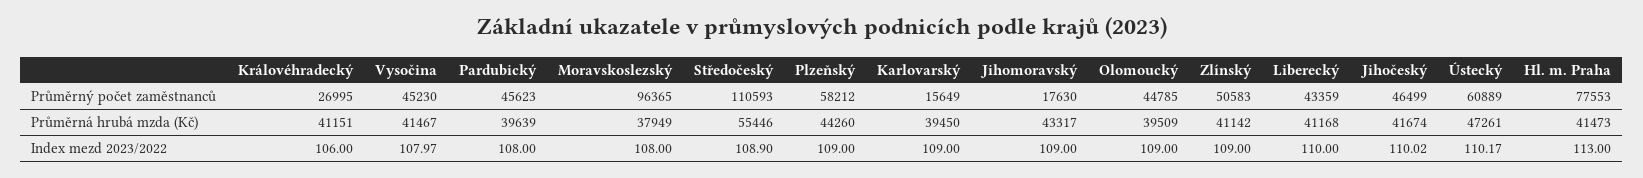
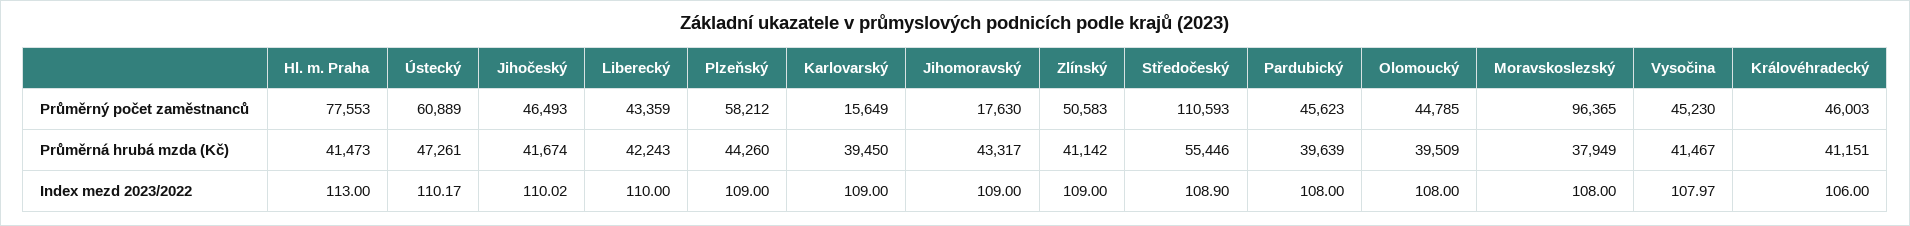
  {
    "Královéhradecký": {
-     "Průměrný počet zaměstnanců": 26995,
+     "Průměrný počet zaměstnanců": 46003,
      "Průměrná hrubá mzda (Kč)": 41151,
      "Index mezd 2023/2022": 106
    },
    "Vysočina": {
      "Průměrný počet zaměstnanců": 45230,
      "Průměrná hrubá mzda (Kč)": 41467,
      "Index mezd 2023/2022": 107.97
    },
    "Pardubický": {
      "Průměrný počet zaměstnanců": 45623,
      "Průměrná hrubá mzda (Kč)": 39639,
      "Index mezd 2023/2022": 108
    },
    "Moravskoslezský": {
      "Průměrný počet zaměstnanců": 96365,
      "Průměrná hrubá mzda (Kč)": 37949,
      "Index mezd 2023/2022": 108
    },
    "Středočeský": {
      "Průměrný počet zaměstnanců": 110593,
      "Průměrná hrubá mzda (Kč)": 55446,
      "Index mezd 2023/2022": 108.9
    },
    "Plzeňský": {
      "Průměrný počet zaměstnanců": 58212,
      "Průměrná hrubá mzda (Kč)": 44260,
      "Index mezd 2023/2022": 109
    },
    "Karlovarský": {
      "Průměrný počet zaměstnanců": 15649,
      "Průměrná hrubá mzda (Kč)": 39450,
      "Index mezd 2023/2022": 109
    },
    "Jihomoravský": {
      "Průměrný počet zaměstnanců": 17630,
      "Průměrná hrubá mzda (Kč)": 43317,
      "Index mezd 2023/2022": 109
    },
    "Olomoucký": {
      "Průměrný počet zaměstnanců": 44785,
      "Průměrná hrubá mzda (Kč)": 39509,
-     "Index mezd 2023/2022": 109
+     "Index mezd 2023/2022": 108
    },
    "Zlínský": {
      "Průměrný počet zaměstnanců": 50583,
      "Průměrná hrubá mzda (Kč)": 41142,
      "Index mezd 2023/2022": 109
    },
    "Liberecký": {
      "Průměrný počet zaměstnanců": 43359,
-     "Průměrná hrubá mzda (Kč)": 41168,
+     "Průměrná hrubá mzda (Kč)": 42243,
      "Index mezd 2023/2022": 110
    },
    "Jihočeský": {
-     "Průměrný počet zaměstnanců": 46499,
+     "Průměrný počet zaměstnanců": 46493,
      "Průměrná hrubá mzda (Kč)": 41674,
      "Index mezd 2023/2022": 110.02
    },
    "Ústecký": {
      "Průměrný počet zaměstnanců": 60889,
      "Průměrná hrubá mzda (Kč)": 47261,
      "Index mezd 2023/2022": 110.17
    },
    "Hl. m. Praha": {
      "Průměrný počet zaměstnanců": 77553,
      "Průměrná hrubá mzda (Kč)": 41473,
      "Index mezd 2023/2022": 113
    }
  }

